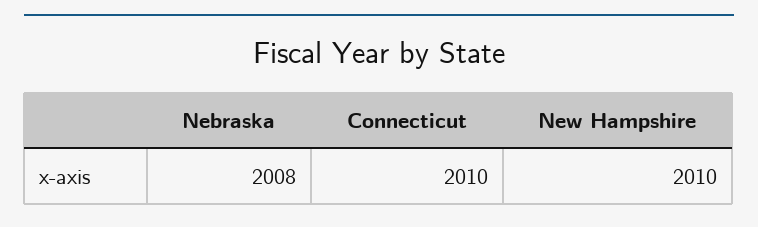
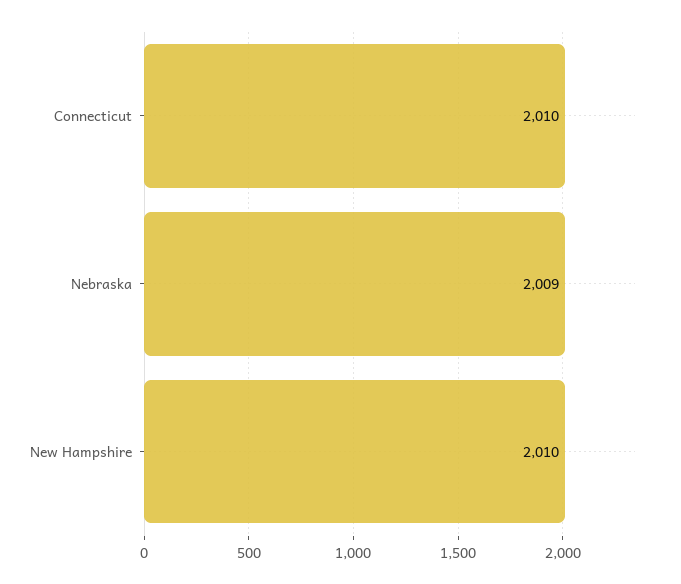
  {
-   "Nebraska": 2008,
+   "Nebraska": 2009,
    "Connecticut": 2010,
    "New Hampshire": 2010
  }

